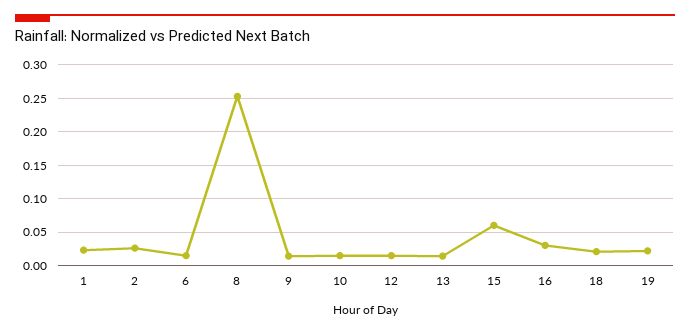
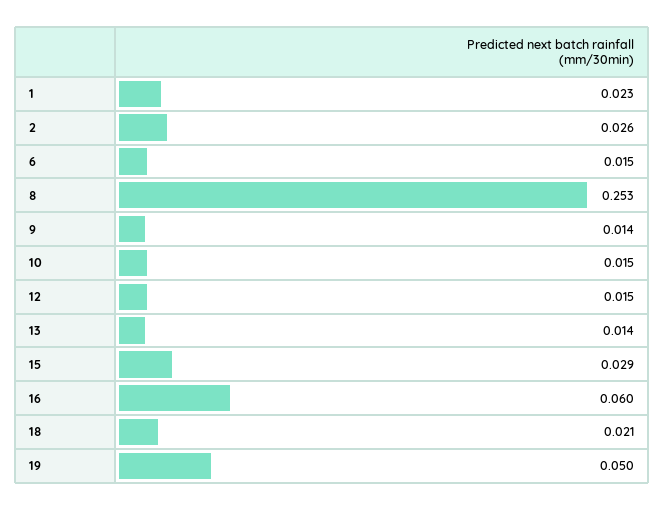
  {
    "1": 0.023,
    "2": 0.026,
    "6": 0.015,
    "8": 0.253,
    "9": 0.014,
    "10": 0.015,
    "12": 0.015,
    "13": 0.014,
-   "15": 0.06,
+   "15": 0.029,
-   "16": 0.03,
+   "16": 0.06,
    "18": 0.021,
-   "19": 0.02
+   "19": 0.05
  }

